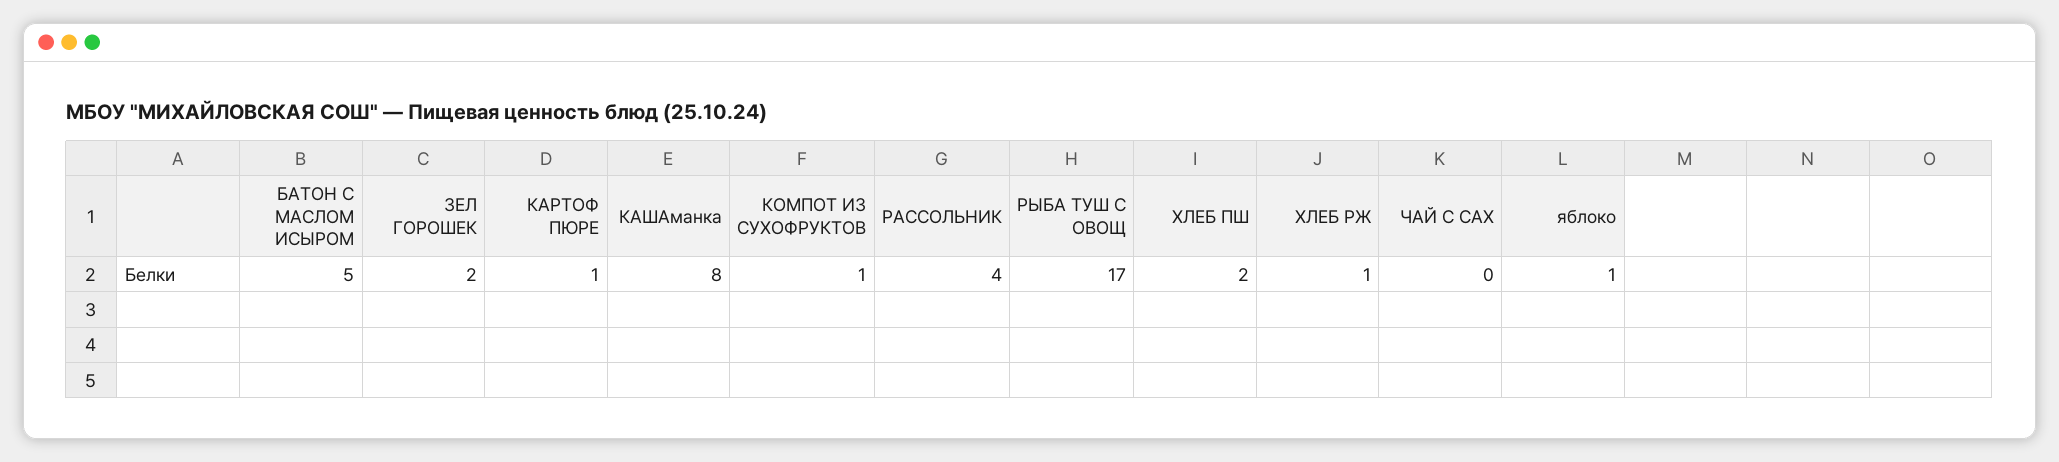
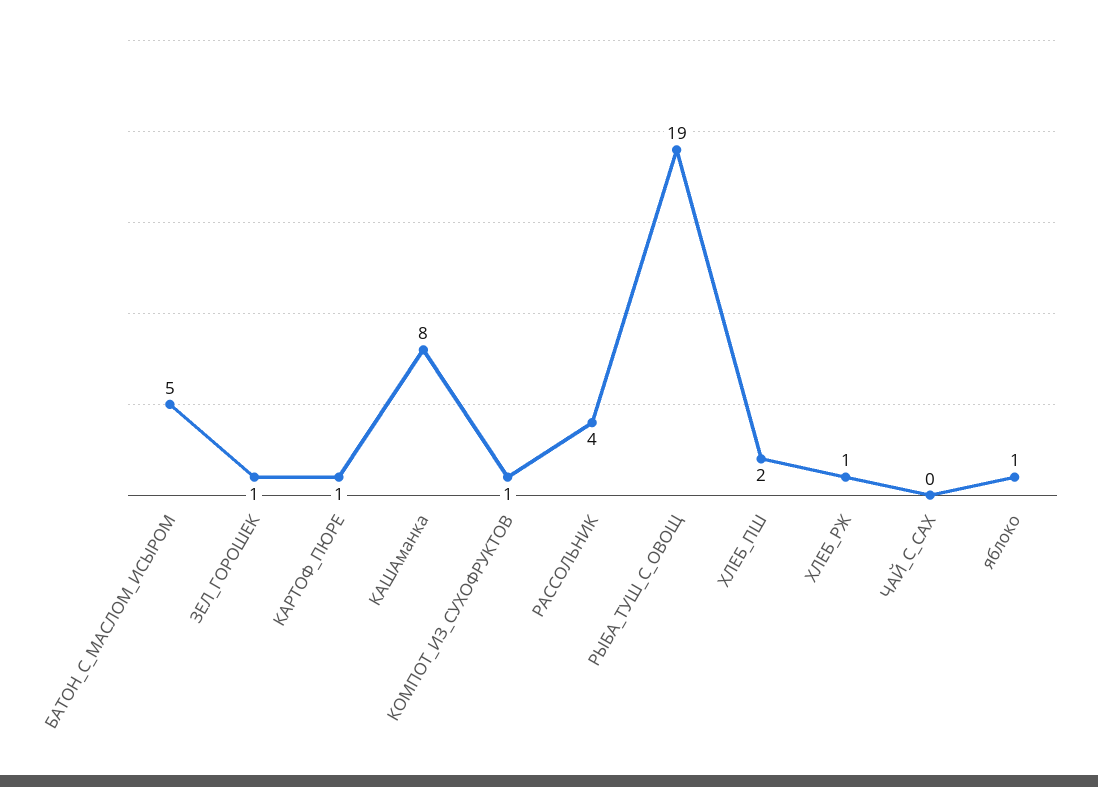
  {
    "БАТОН С МАСЛОМ ИСЫРОМ": 5,
-   "ЗЕЛ ГОРОШЕК": 2,
+   "ЗЕЛ ГОРОШЕК": 1,
    "КАРТОФ ПЮРЕ": 1,
    "КАШАманка": 8,
    "КОМПОТ ИЗ СУХОФРУКТОВ": 1,
    "РАССОЛЬНИК": 4,
-   "РЫБА ТУШ С ОВОЩ": 17,
+   "РЫБА ТУШ С ОВОЩ": 19,
    "ХЛЕБ ПШ": 2,
    "ХЛЕБ РЖ": 1,
    "ЧАЙ С САХ": 0,
    "яблоко": 1
  }

